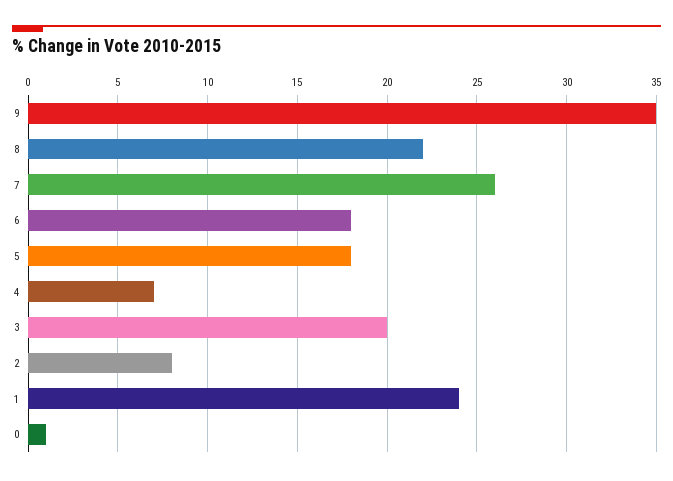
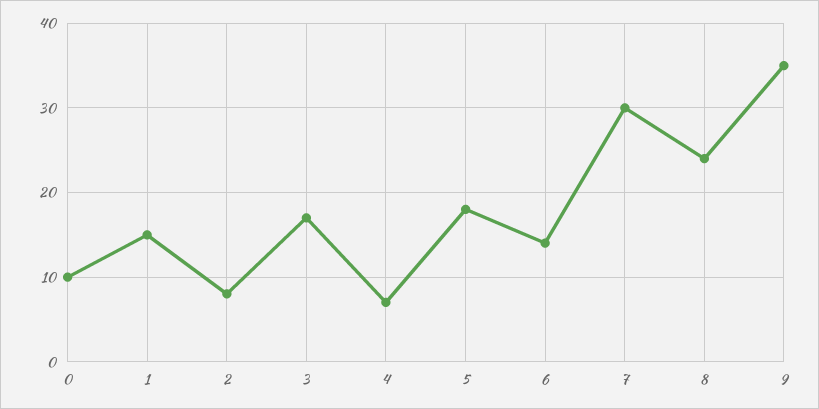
  {
    "9": 35,
-   "8": 22,
+   "8": 24,
-   "7": 26,
+   "7": 30,
-   "6": 18,
+   "6": 14,
    "5": 18,
    "4": 7,
-   "3": 20,
+   "3": 17,
    "2": 8,
-   "1": 24,
+   "1": 15,
-   "0": 1
+   "0": 10
  }

